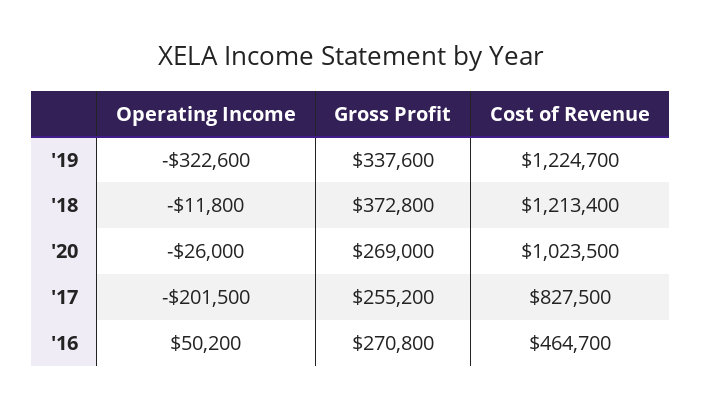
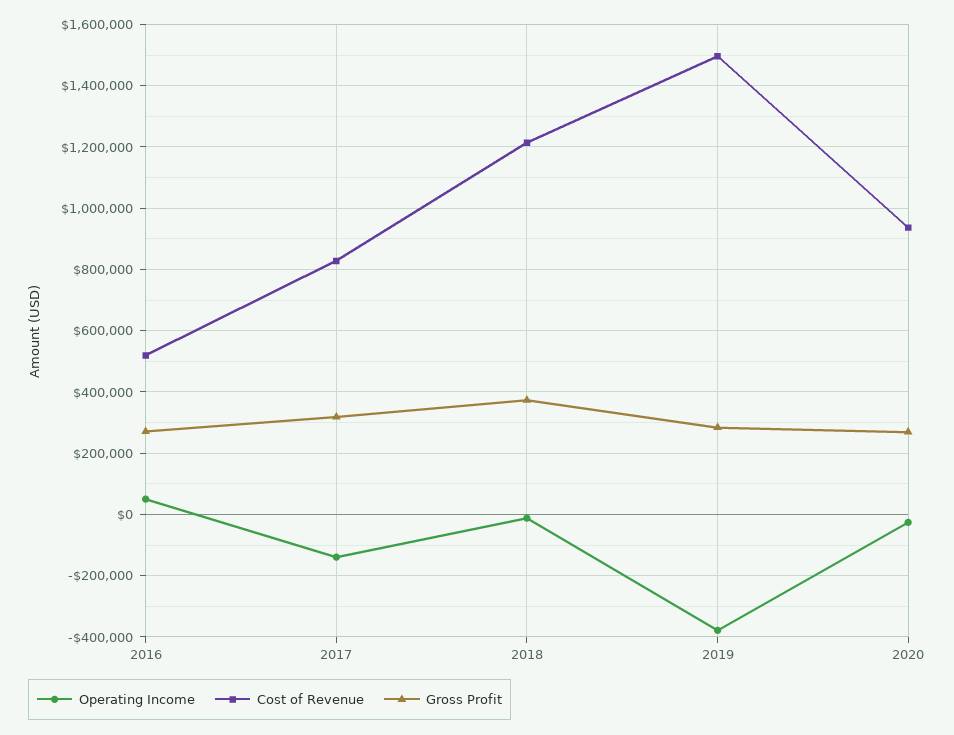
  {
    "Operating Income": {
-     "'19": -322600,
+     "'19": -380000,
      "'18": -11800,
      "'20": -26000,
-     "'17": -201500,
+     "'17": -140000,
      "'16": 50200
    },
    "Gross Profit": {
-     "'19": 337600,
+     "'19": 280000,
      "'18": 372800,
      "'20": 269000,
-     "'17": 255200,
+     "'17": 320000,
      "'16": 270800
    },
    "Cost of Revenue": {
-     "'19": 1224700,
+     "'19": 1500000,
      "'18": 1213400,
-     "'20": 1023500,
+     "'20": 940000,
      "'17": 827500,
-     "'16": 464700
+     "'16": 520000
    }
  }

